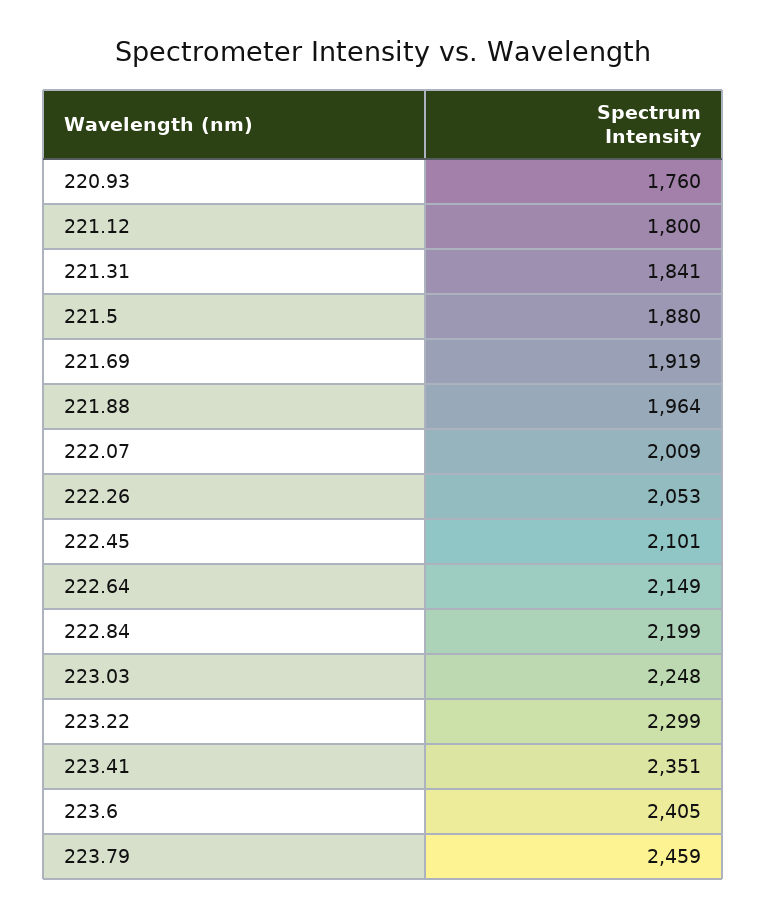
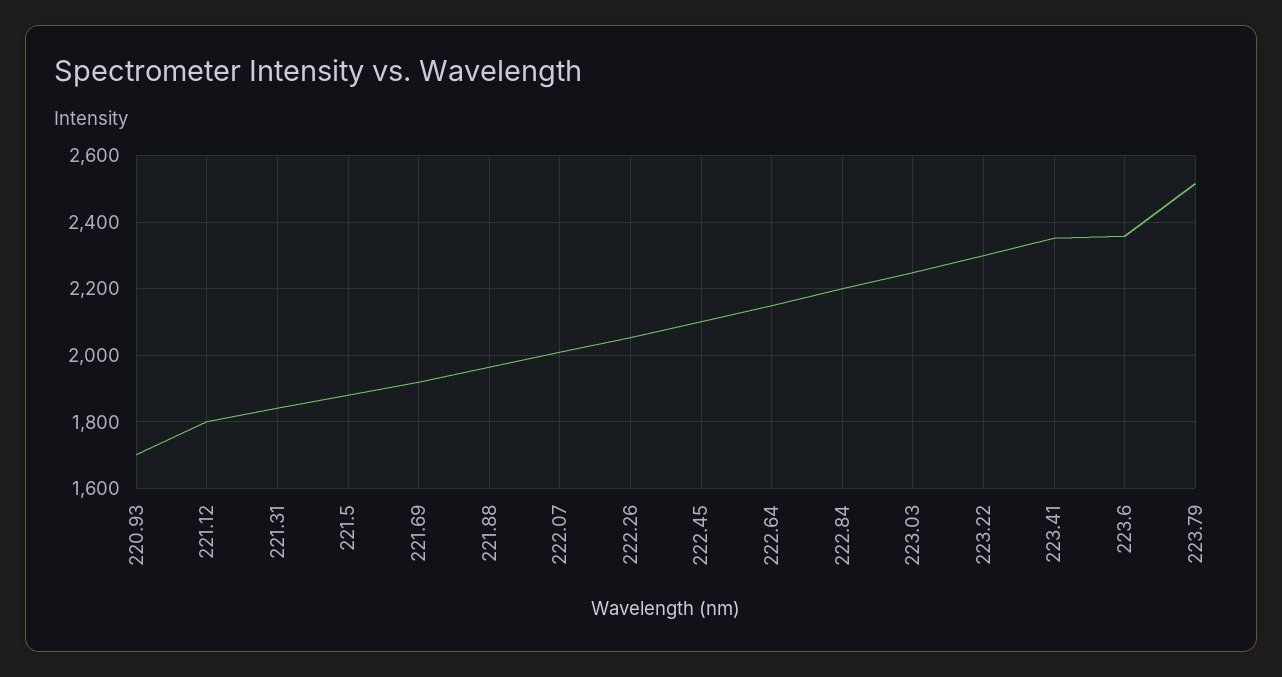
  {
-   "220.93": 1760,
+   "220.93": 1700,
    "221.12": 1800,
    "221.31": 1841,
    "221.5": 1880,
    "221.69": 1919,
    "221.88": 1964,
    "222.07": 2009,
    "222.26": 2053,
    "222.45": 2101,
    "222.64": 2149,
    "222.84": 2199,
    "223.03": 2248,
    "223.22": 2299,
    "223.41": 2351,
-   "223.6": 2405,
+   "223.6": 2360,
-   "223.79": 2459
+   "223.79": 2520
  }

